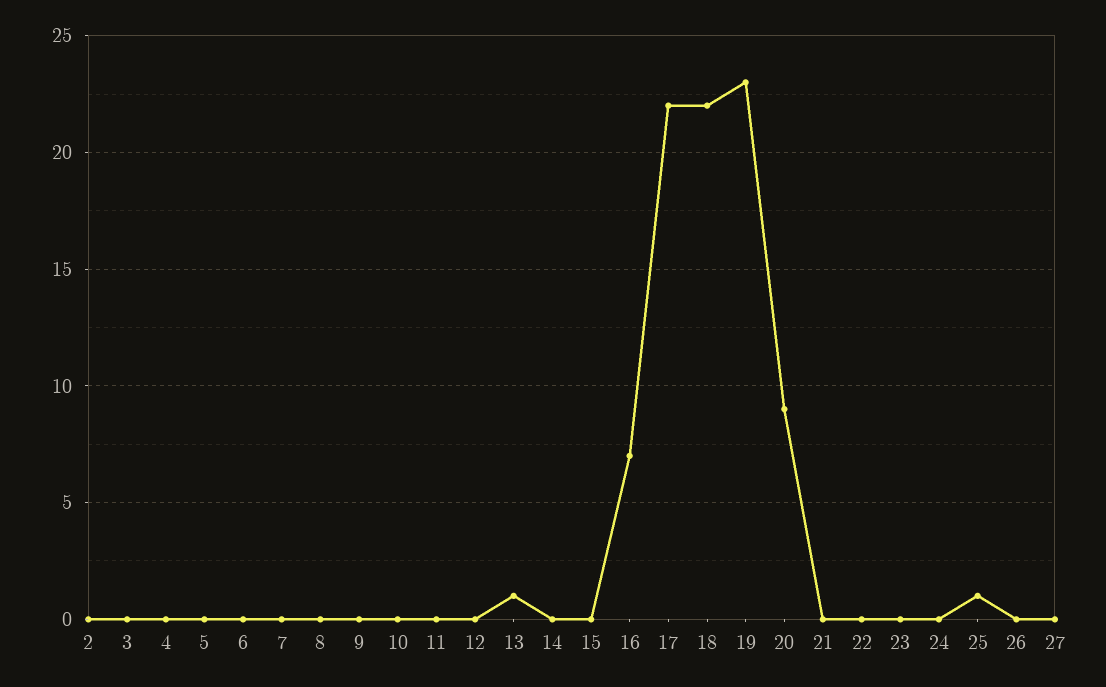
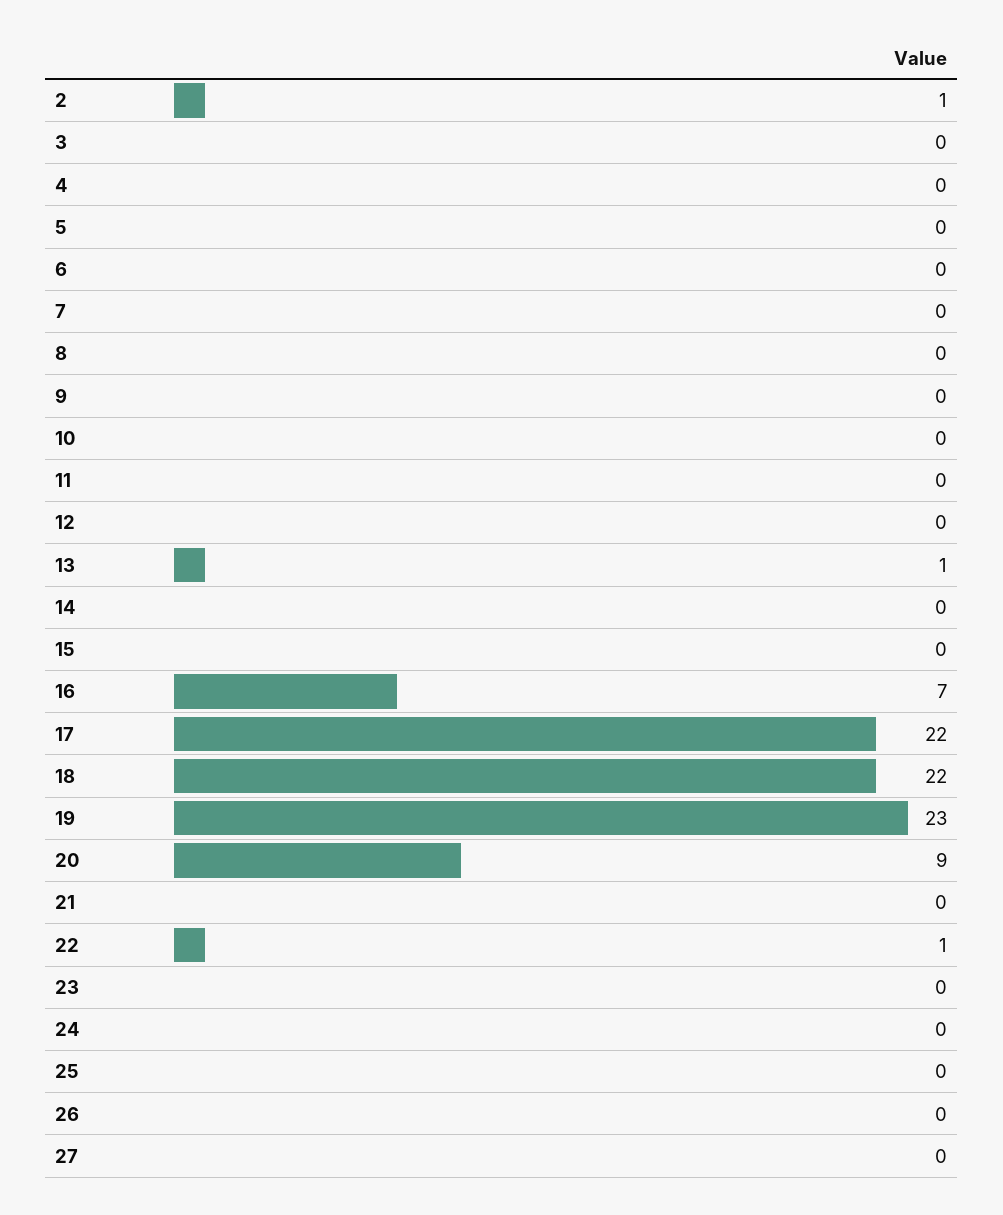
  {
-   "2": 0,
+   "2": 1,
    "3": 0,
    "4": 0,
    "5": 0,
    "6": 0,
    "7": 0,
    "8": 0,
    "9": 0,
    "10": 0,
    "11": 0,
    "12": 0,
    "13": 1,
    "14": 0,
    "15": 0,
    "16": 7,
    "17": 22,
    "18": 22,
    "19": 23,
    "20": 9,
    "21": 0,
-   "22": 0,
+   "22": 1,
    "23": 0,
    "24": 0,
-   "25": 1,
+   "25": 0,
    "26": 0,
    "27": 0
  }

